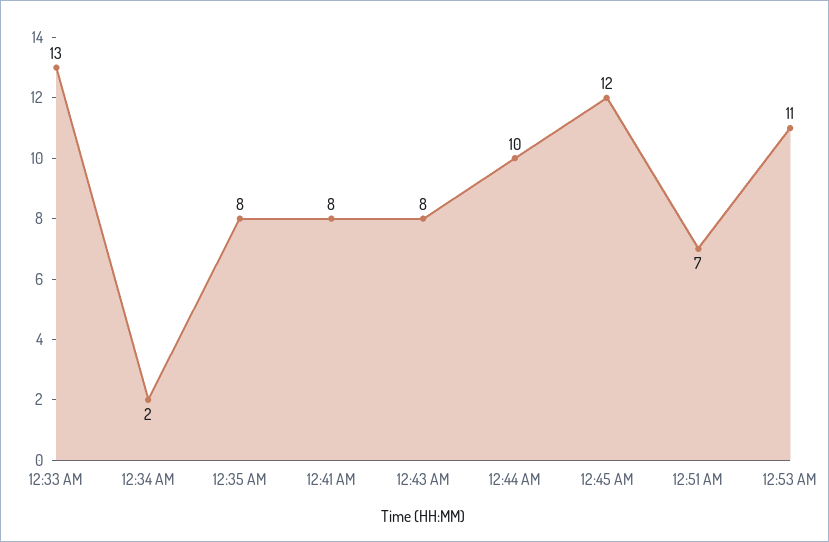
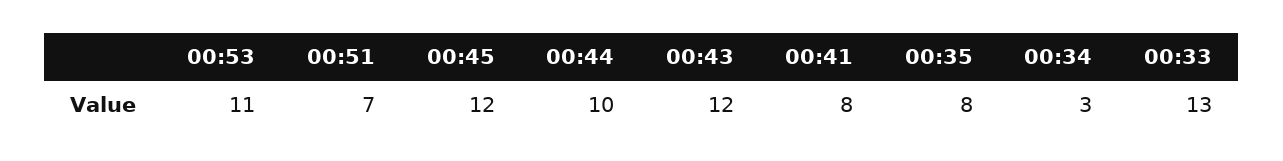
  {
    "12:33 AM": 13,
-   "12:34 AM": 2,
+   "12:34 AM": 3,
    "12:35 AM": 8,
    "12:41 AM": 8,
-   "12:43 AM": 8,
+   "12:43 AM": 12,
    "12:44 AM": 10,
    "12:45 AM": 12,
    "12:51 AM": 7,
    "12:53 AM": 11
  }

